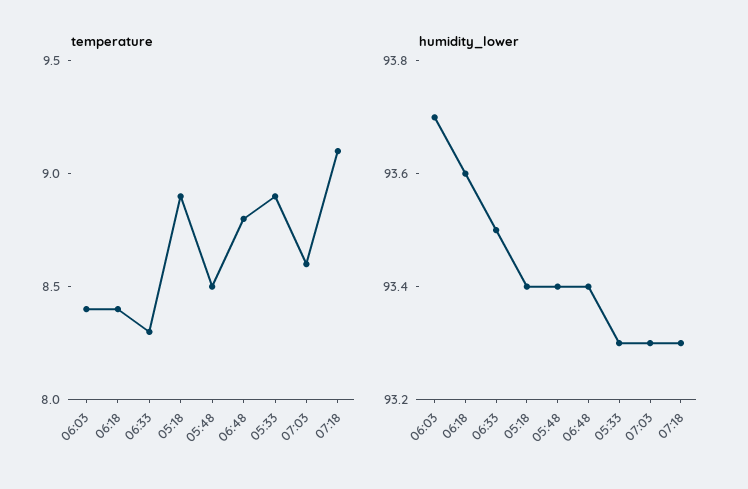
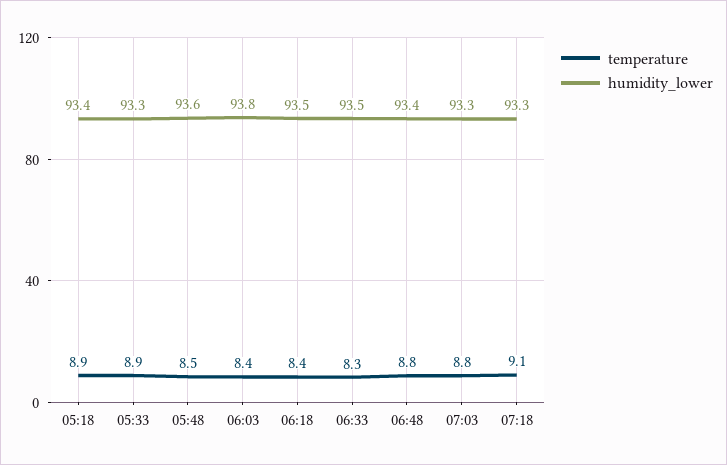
  {
    "temperature": {
      "06:03": 8.4,
      "06:18": 8.4,
      "06:33": 8.3,
      "05:18": 8.9,
      "05:48": 8.5,
      "06:48": 8.8,
      "05:33": 8.9,
-     "07:03": 8.6,
+     "07:03": 8.8,
      "07:18": 9.1
    },
    "humidity_lower": {
-     "06:03": 93.7,
+     "06:03": 93.8,
-     "06:18": 93.6,
+     "06:18": 93.5,
      "06:33": 93.5,
      "05:18": 93.4,
-     "05:48": 93.4,
+     "05:48": 93.6,
      "06:48": 93.4,
      "05:33": 93.3,
      "07:03": 93.3,
      "07:18": 93.3
    }
  }

